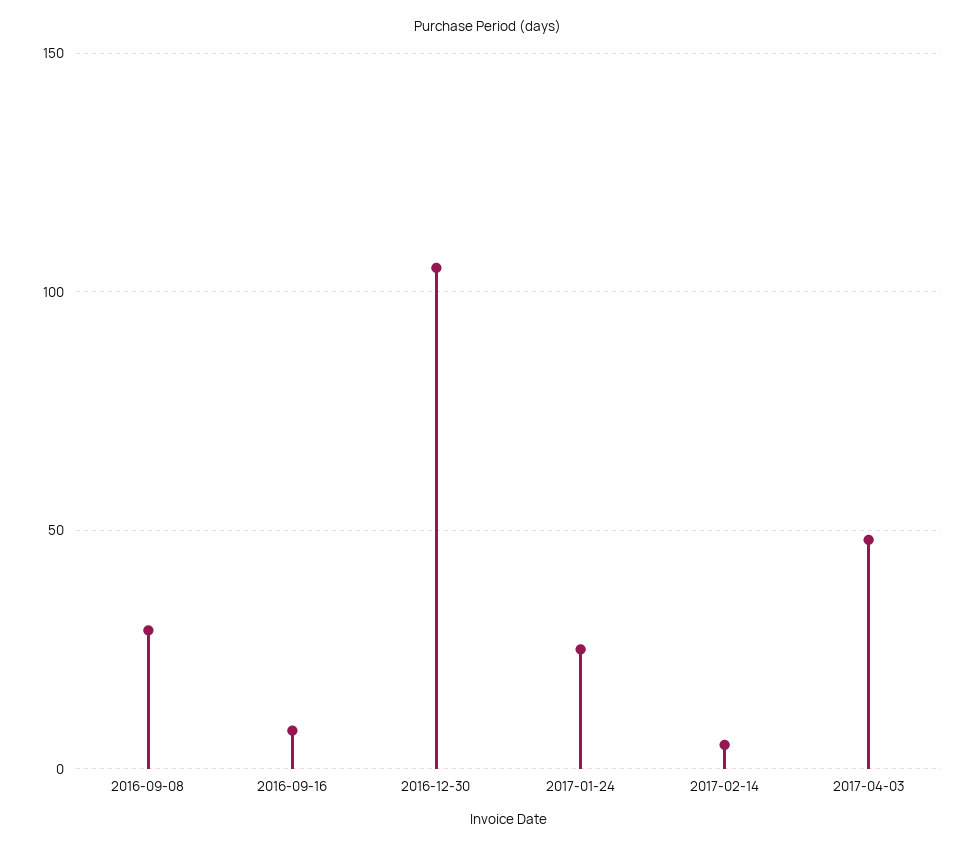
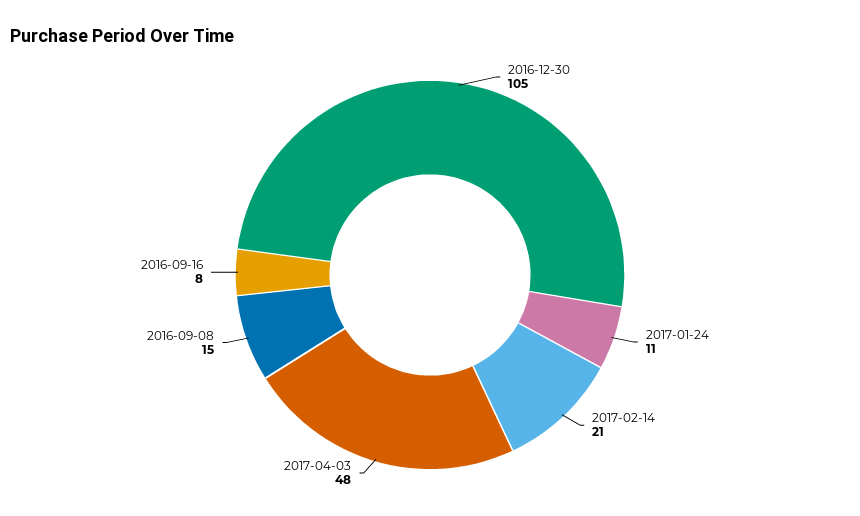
  {
-   "2016-09-08": 30,
+   "2016-09-08": 15,
    "2016-09-16": 8,
    "2016-12-30": 105,
-   "2017-01-24": 25,
+   "2017-01-24": 11,
-   "2017-02-14": 5,
+   "2017-02-14": 21,
    "2017-04-03": 48
  }

